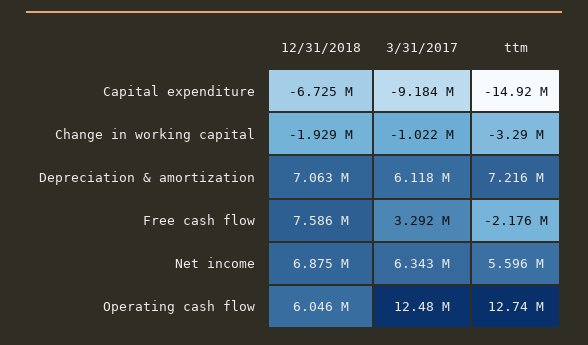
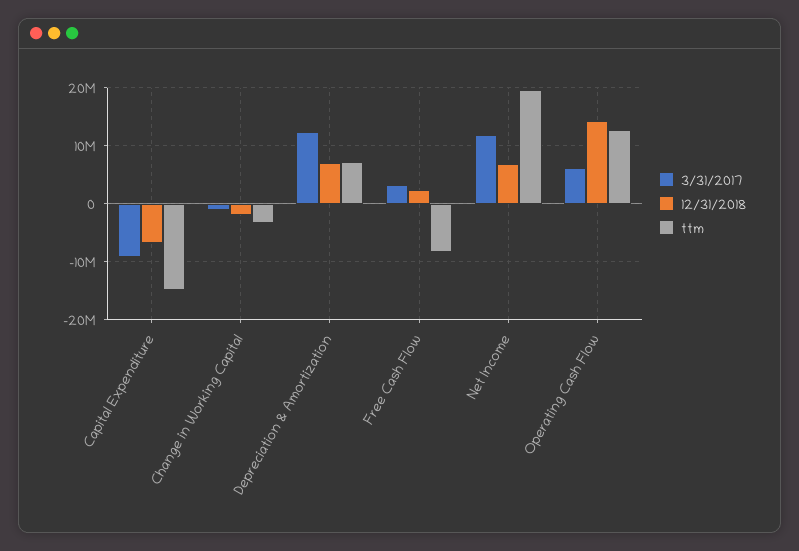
  {
    "12/31/2018": {
      "Capital expenditure": -6725000,
      "Change in working capital": -1929000,
      "Depreciation & amortization": 7063000,
-     "Free cash flow": 7586000,
+     "Free cash flow": 2000000,
      "Net income": 6875000,
-     "Operating cash flow": 6046000
+     "Operating cash flow": 14000000
    },
    "3/31/2017": {
      "Capital expenditure": -9184000,
      "Change in working capital": -1022000,
-     "Depreciation & amortization": 6118000,
+     "Depreciation & amortization": 12000000,
      "Free cash flow": 3292000,
-     "Net income": 6343000,
+     "Net income": 12000000,
-     "Operating cash flow": 12480000
+     "Operating cash flow": 6000000
    },
    "ttm": {
      "Capital expenditure": -14920000,
      "Change in working capital": -3290000,
      "Depreciation & amortization": 7216000,
-     "Free cash flow": -2176000,
+     "Free cash flow": -8000000,
-     "Net income": 5596000,
+     "Net income": 20000000,
      "Operating cash flow": 12740000
    }
  }

